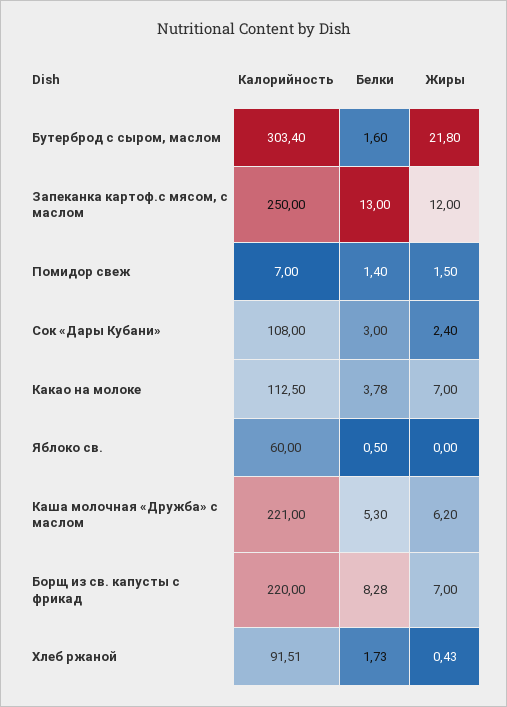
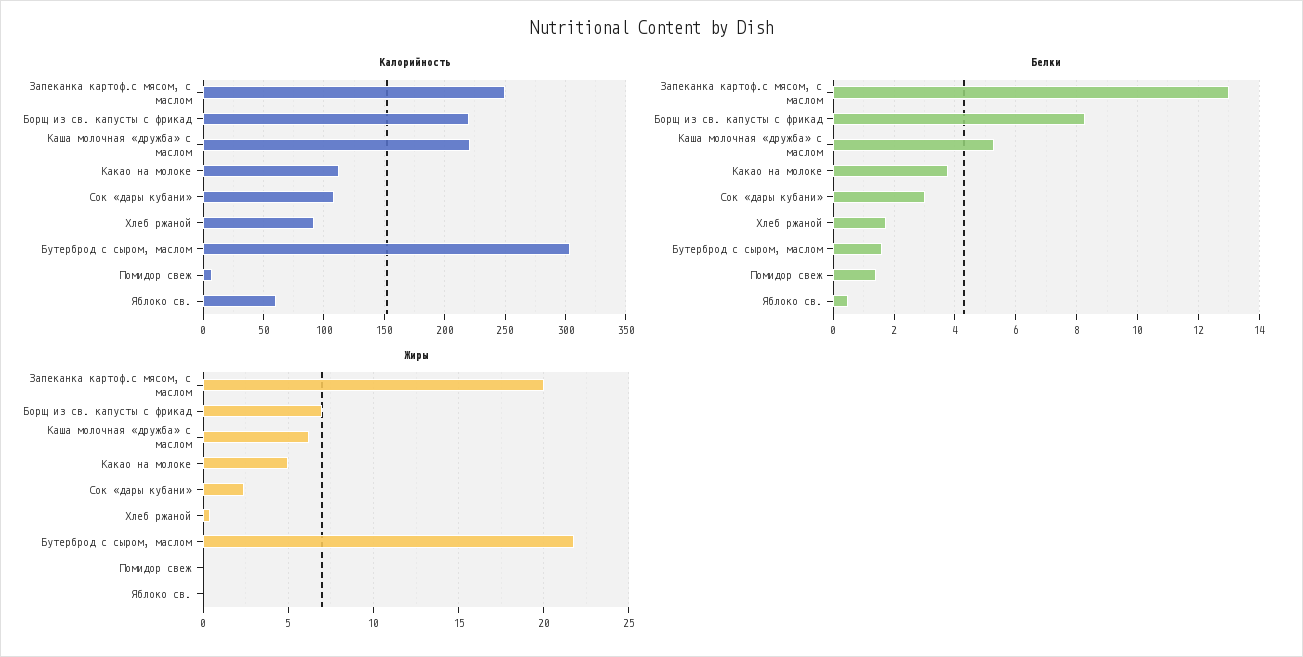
  {
    "Калорийность": {
      "Бутерброд с сыром, маслом": 303.4,
      "Запеканка картоф.с мясом, с маслом": 250,
      "Помидор свеж": 7,
      "Сок «Дары Кубани»": 108,
      "Какао на молоке": 112.5,
      "Яблоко св.": 60,
      "Каша молочная «Дружба» с маслом": 221,
      "Борщ из св. капусты с фрикад": 220,
      "Хлеб ржаной": 91.51
    },
    "Белки": {
      "Бутерброд с сыром, маслом": 1.6,
      "Запеканка картоф.с мясом, с маслом": 13,
      "Помидор свеж": 1.4,
      "Сок «Дары Кубани»": 3,
      "Какао на молоке": 3.78,
      "Яблоко св.": 0.5,
      "Каша молочная «Дружба» с маслом": 5.3,
      "Борщ из св. капусты с фрикад": 8.28,
      "Хлеб ржаной": 1.73
    },
    "Жиры": {
      "Бутерброд с сыром, маслом": 21.8,
-     "Запеканка картоф.с мясом, с маслом": 12,
+     "Запеканка картоф.с мясом, с маслом": 20,
-     "Помидор свеж": 1.5,
+     "Помидор свеж": 0,
      "Сок «Дары Кубани»": 2.4,
-     "Какао на молоке": 7,
+     "Какао на молоке": 5,
      "Яблоко св.": 0,
      "Каша молочная «Дружба» с маслом": 6.2,
      "Борщ из св. капусты с фрикад": 7,
      "Хлеб ржаной": 0.43
    }
  }

